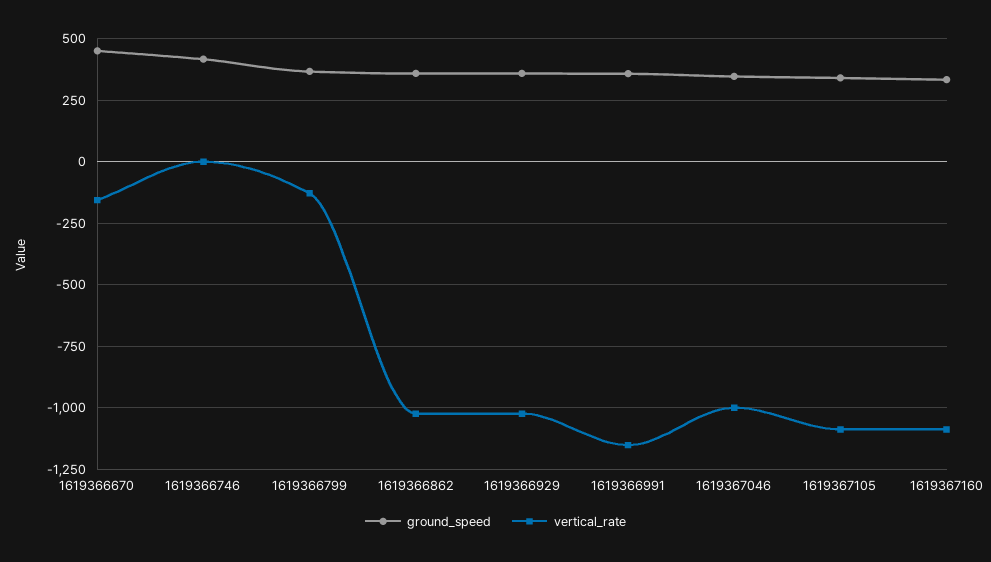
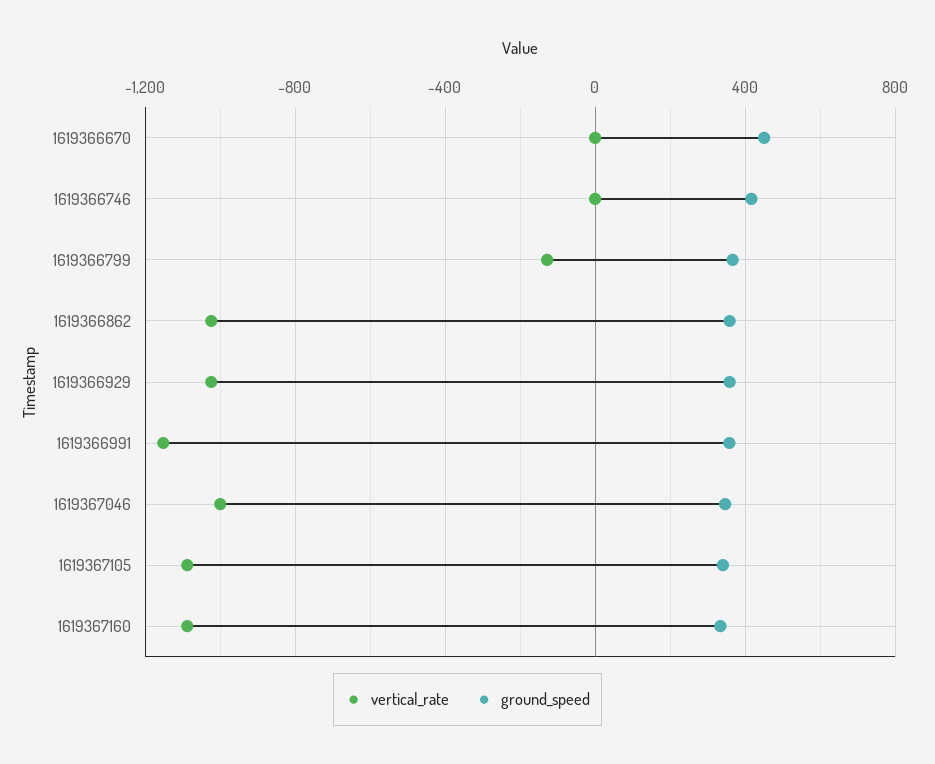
  {
    "ground_speed": {
      "1619366670": 450,
      "1619366746": 425,
      "1619366799": 375,
      "1619366862": 350,
      "1619366929": 350,
      "1619366991": 350,
      "1619367046": 350,
      "1619367105": 350,
      "1619367160": 325
    },
    "vertical_rate": {
-     "1619366670": -150,
+     "1619366670": 0,
      "1619366746": 0,
      "1619366799": -125,
      "1619366862": -1025,
      "1619366929": -1025,
      "1619366991": -1150,
      "1619367046": -1000,
      "1619367105": -1100,
      "1619367160": -1100
    }
  }

